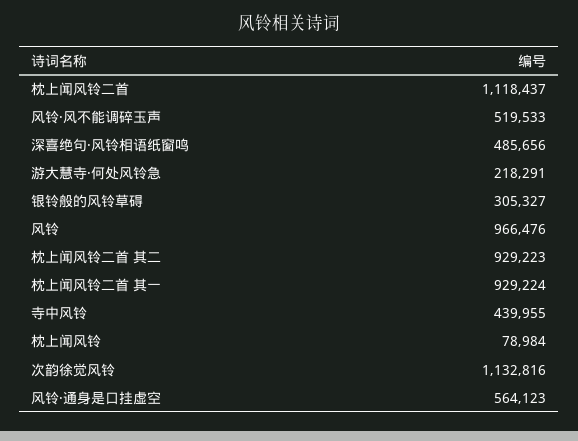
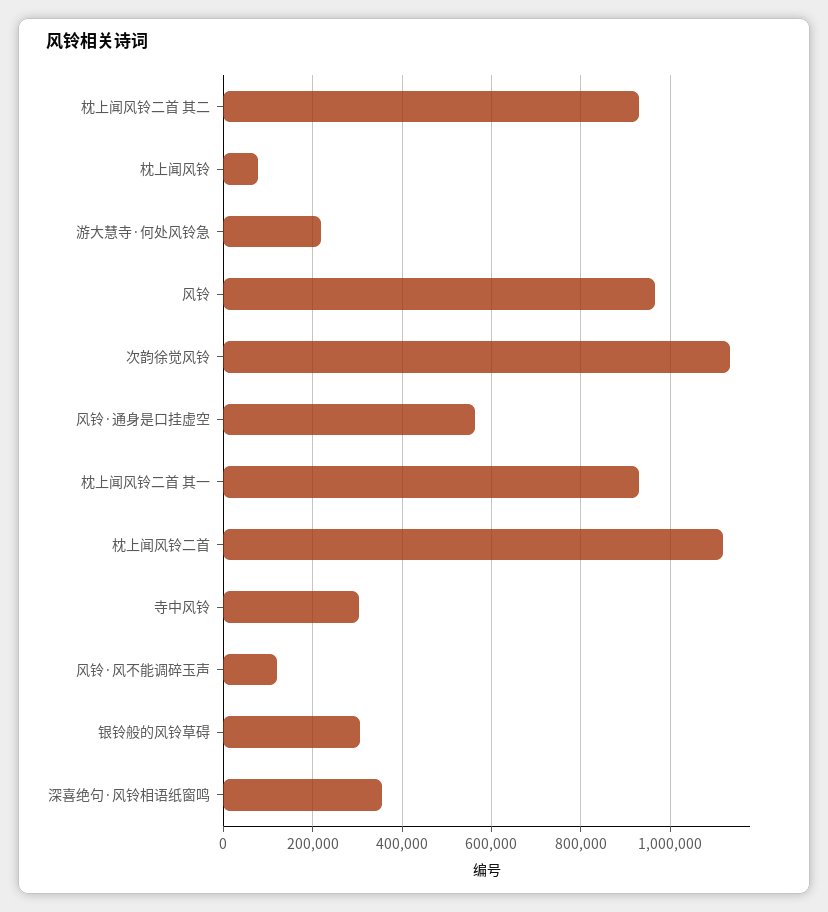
  {
    "枕上闻风铃二首": 1118437,
-   "风铃·风不能调碎玉声": 519533,
+   "风铃·风不能调碎玉声": 120000,
-   "深喜绝句·风铃相语纸窗鸣": 485656,
+   "深喜绝句·风铃相语纸窗鸣": 360000,
    "游大慧寺·何处风铃急": 218291,
    "银铃般的风铃草碍": 305327,
    "风铃": 966476,
    "枕上闻风铃二首 其二": 929223,
    "枕上闻风铃二首 其一": 929224,
-   "寺中风铃": 439955,
+   "寺中风铃": 300000,
    "枕上闻风铃": 78984,
    "次韵徐觉风铃": 1132816,
    "风铃·通身是口挂虚空": 564123
  }

